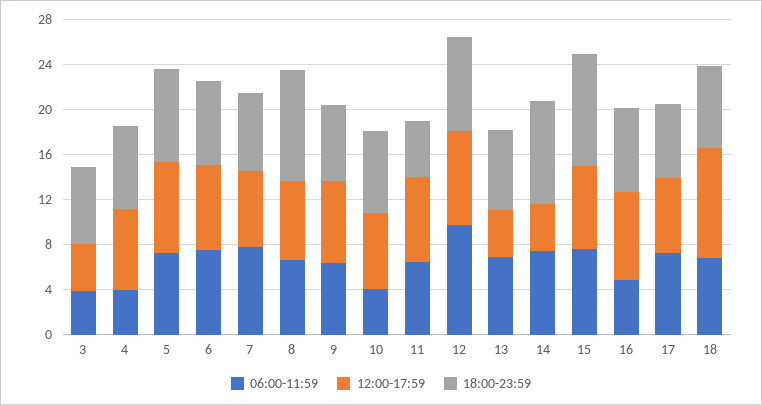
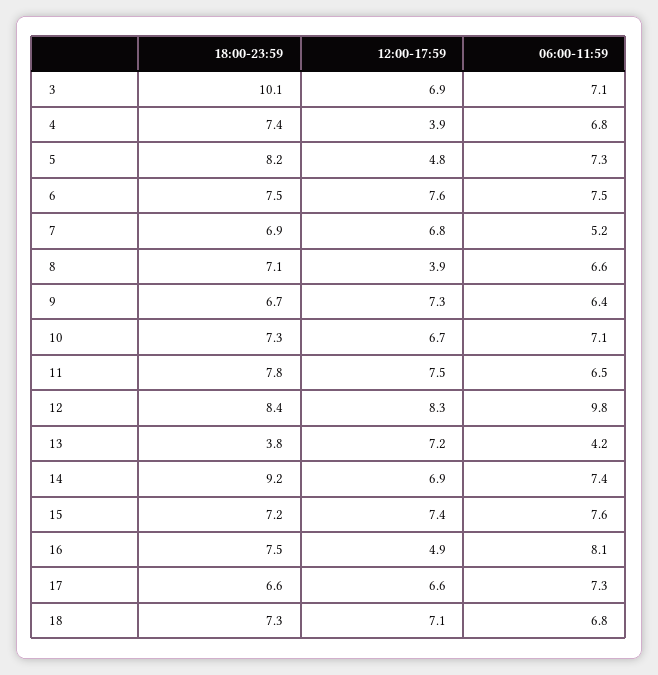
  {
    "06:00-11:59": {
-     "3": 4,
+     "3": 7.1,
-     "4": 4,
+     "4": 6.8,
      "5": 7.3,
      "6": 7.5,
-     "7": 8,
+     "7": 5.2,
      "8": 6.6,
      "9": 6.4,
-     "10": 4,
+     "10": 7.1,
      "11": 6.5,
      "12": 9.8,
-     "13": 7,
+     "13": 4.2,
      "14": 7.4,
      "15": 7.6,
-     "16": 5,
+     "16": 8.1,
      "17": 7.3,
      "18": 6.8
    },
    "12:00-17:59": {
-     "3": 4,
+     "3": 6.9,
-     "4": 7,
+     "4": 3.9,
-     "5": 8,
+     "5": 4.8,
      "6": 7.6,
      "7": 6.8,
-     "8": 7,
+     "8": 3.9,
      "9": 7.3,
      "10": 6.7,
      "11": 7.5,
      "12": 8.3,
-     "13": 4,
+     "13": 7.2,
-     "14": 4,
+     "14": 6.9,
      "15": 7.4,
-     "16": 8,
+     "16": 4.9,
      "17": 6.6,
-     "18": 10
+     "18": 7.1
    },
    "18:00-23:59": {
-     "3": 7,
+     "3": 10.1,
      "4": 7.4,
      "5": 8.2,
      "6": 7.5,
      "7": 6.9,
-     "8": 10,
+     "8": 7.1,
      "9": 6.7,
      "10": 7.3,
-     "11": 5,
+     "11": 7.8,
      "12": 8.4,
-     "13": 7,
+     "13": 3.8,
      "14": 9.2,
-     "15": 10,
+     "15": 7.2,
      "16": 7.5,
      "17": 6.6,
      "18": 7.3
    }
  }

